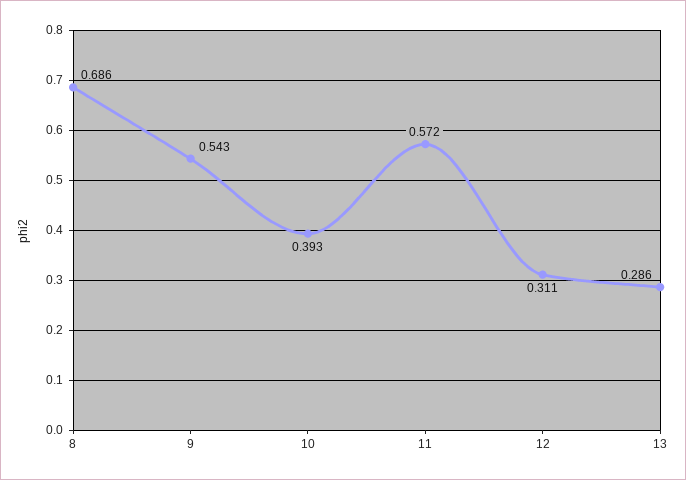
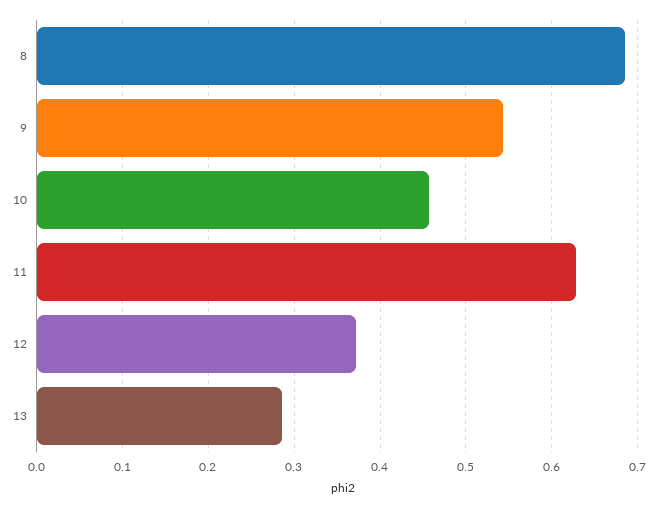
  {
    "8": 0.686,
    "9": 0.543,
-   "10": 0.393,
+   "10": 0.46,
-   "11": 0.572,
+   "11": 0.63,
-   "12": 0.311,
+   "12": 0.37,
    "13": 0.286
  }

